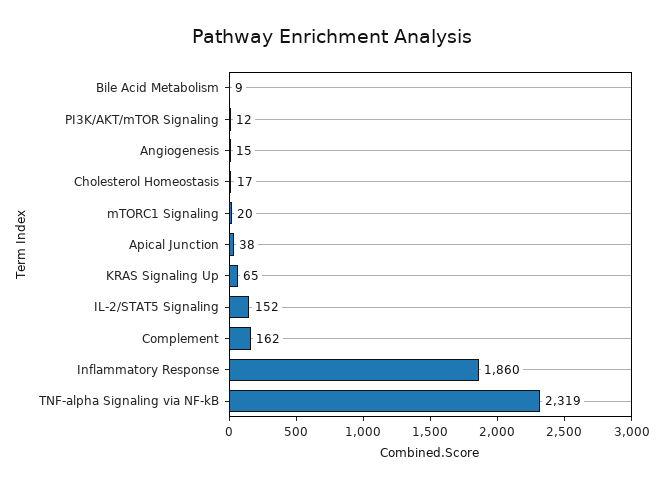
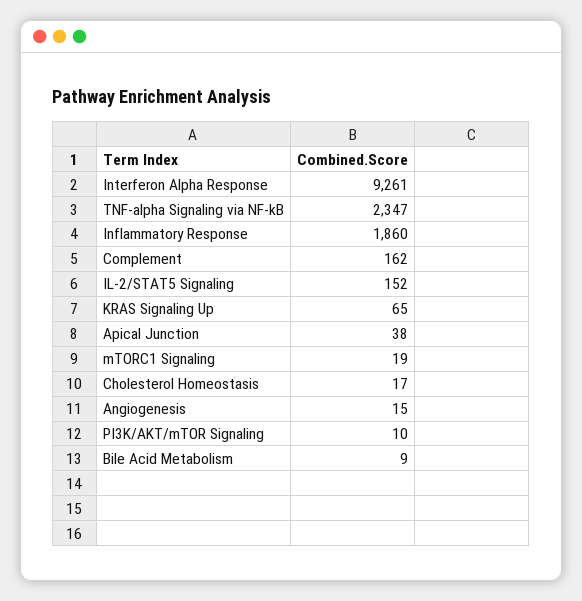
  {
    "Bile Acid Metabolism": 9,
-   "PI3K/AKT/mTOR Signaling": 12,
+   "PI3K/AKT/mTOR Signaling": 10,
    "Angiogenesis": 15,
    "Cholesterol Homeostasis": 17,
-   "mTORC1 Signaling": 20,
+   "mTORC1 Signaling": 19,
    "Apical Junction": 38,
    "KRAS Signaling Up": 65,
    "IL-2/STAT5 Signaling": 152,
    "Complement": 162,
    "Inflammatory Response": 1860,
-   "TNF-alpha Signaling via NF-kB": 2319
+   "TNF-alpha Signaling via NF-kB": 2347,
+   "Interferon Alpha Response": 9261
  }

